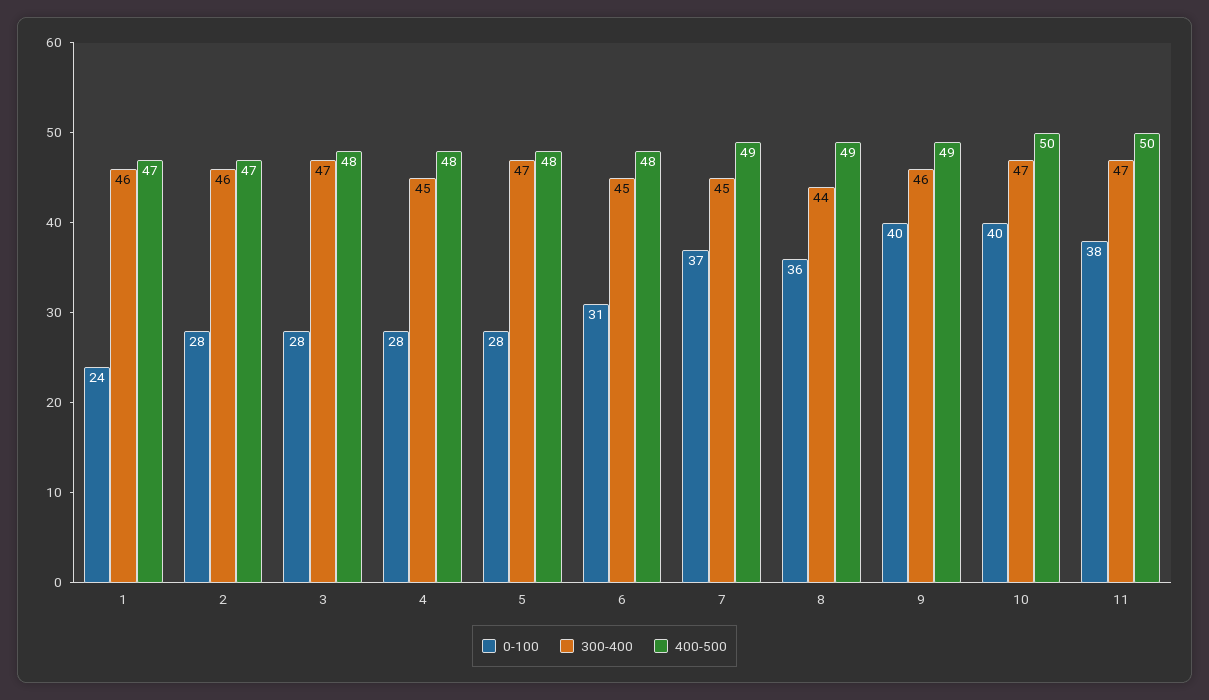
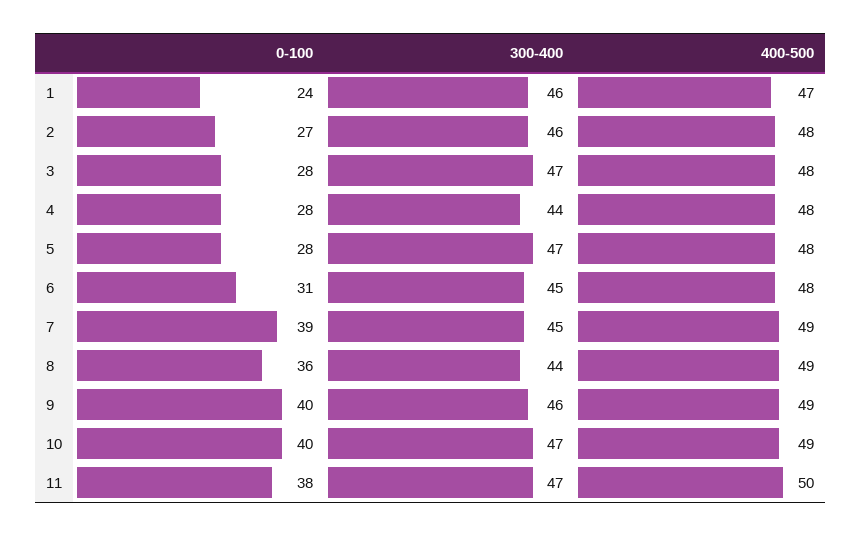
  {
    "0-100": {
      "1": 24,
-     "2": 28,
+     "2": 27,
      "3": 28,
      "4": 28,
      "5": 28,
      "6": 31,
-     "7": 37,
+     "7": 39,
      "8": 36,
      "9": 40,
      "10": 40,
      "11": 38
    },
    "300-400": {
      "1": 46,
      "2": 46,
      "3": 47,
-     "4": 45,
+     "4": 44,
      "5": 47,
      "6": 45,
      "7": 45,
      "8": 44,
      "9": 46,
      "10": 47,
      "11": 47
    },
    "400-500": {
      "1": 47,
-     "2": 47,
+     "2": 48,
      "3": 48,
      "4": 48,
      "5": 48,
      "6": 48,
      "7": 49,
      "8": 49,
      "9": 49,
-     "10": 50,
+     "10": 49,
      "11": 50
    }
  }

